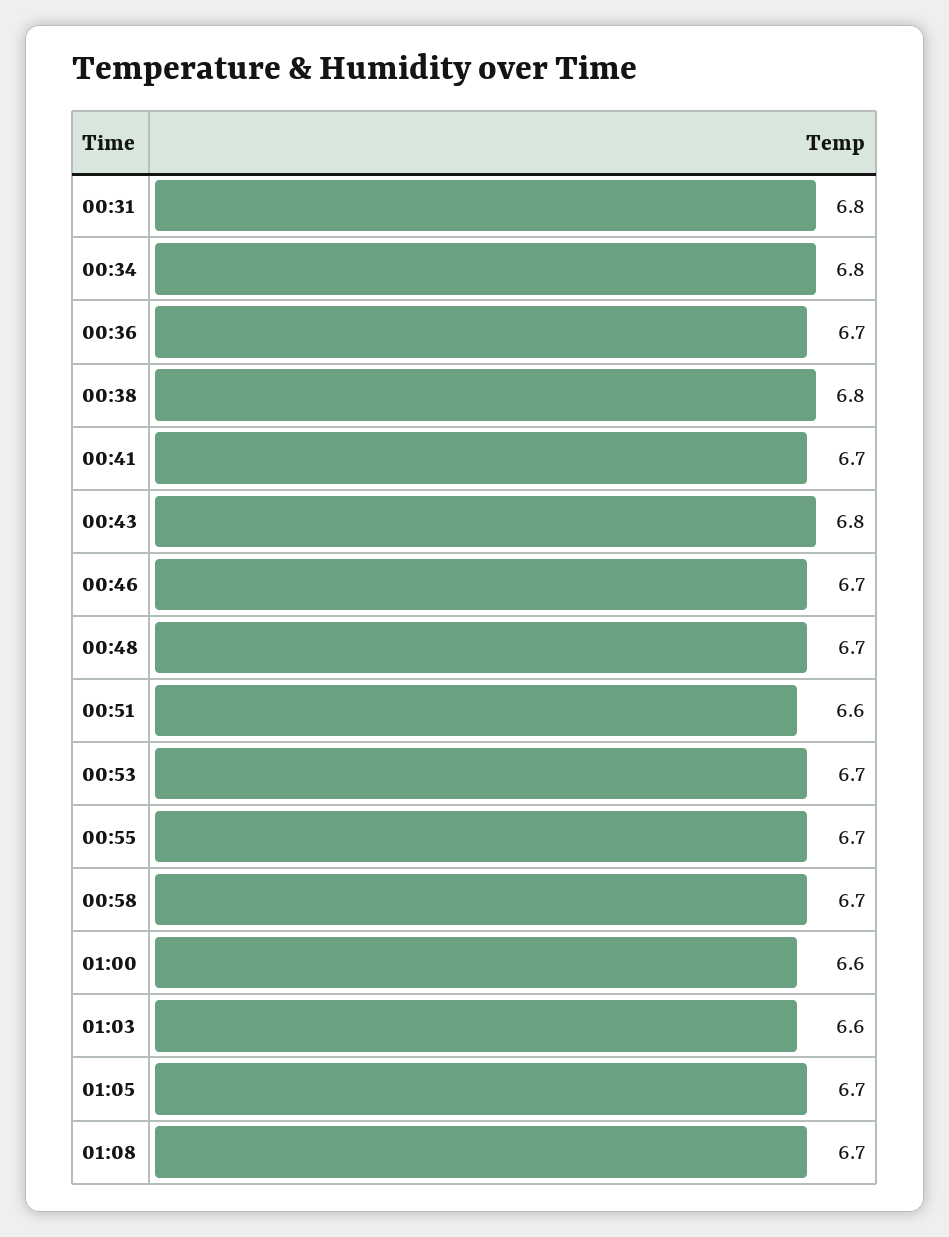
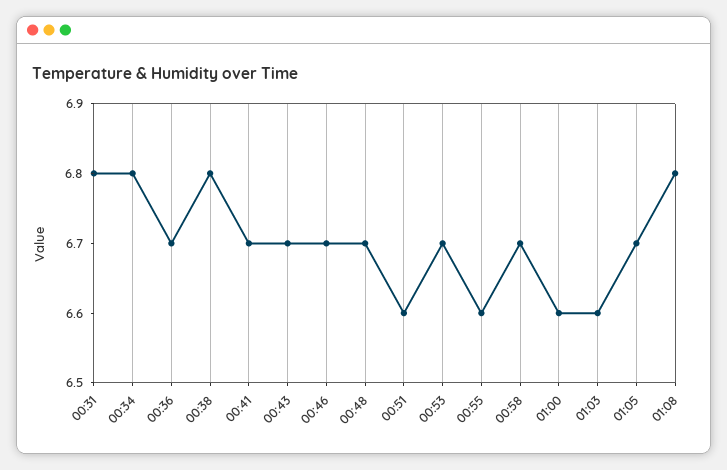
  {
    "00:31": 6.8,
    "00:34": 6.8,
    "00:36": 6.7,
    "00:38": 6.8,
    "00:41": 6.7,
-   "00:43": 6.8,
+   "00:43": 6.7,
    "00:46": 6.7,
    "00:48": 6.7,
    "00:51": 6.6,
    "00:53": 6.7,
-   "00:55": 6.7,
+   "00:55": 6.6,
    "00:58": 6.7,
    "01:00": 6.6,
    "01:03": 6.6,
    "01:05": 6.7,
-   "01:08": 6.7
+   "01:08": 6.8
  }

